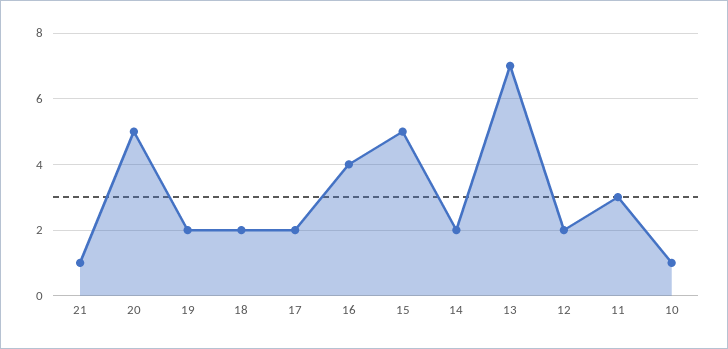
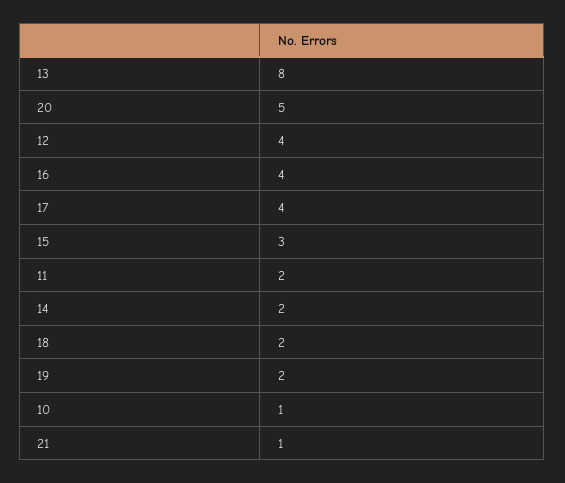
  {
    "21": 1,
    "20": 5,
    "19": 2,
    "18": 2,
-   "17": 2,
+   "17": 4,
    "16": 4,
-   "15": 5,
+   "15": 3,
    "14": 2,
-   "13": 7,
+   "13": 8,
-   "12": 2,
+   "12": 4,
-   "11": 3,
+   "11": 2,
    "10": 1
  }

